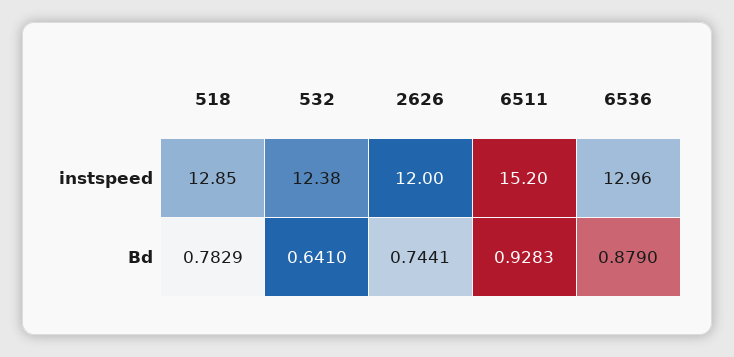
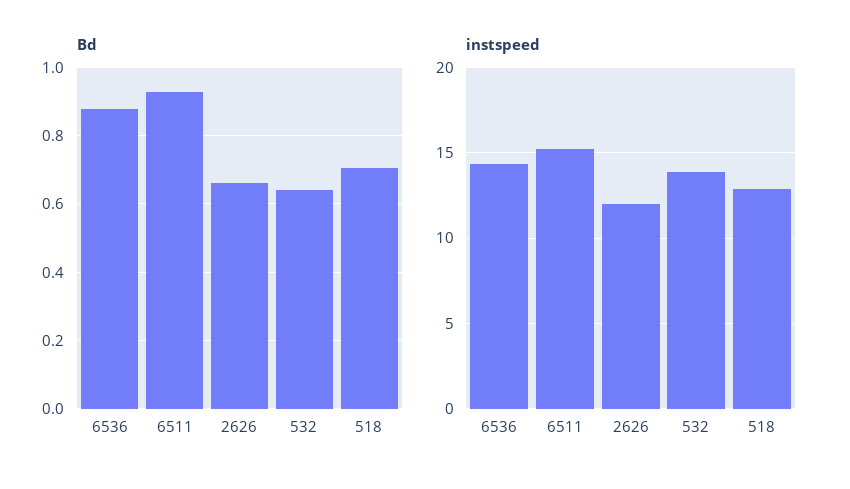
  {
    "instspeed": {
      "518": 12.85,
-     "532": 12.38,
+     "532": 14,
      "2626": 12,
      "6511": 15.2,
-     "6536": 12.96
+     "6536": 14.5
    },
    "Bd": {
-     "518": 0.7829,
+     "518": 0.7,
      "532": 0.641,
-     "2626": 0.7441,
+     "2626": 0.66,
      "6511": 0.9283,
      "6536": 0.879
    }
  }

